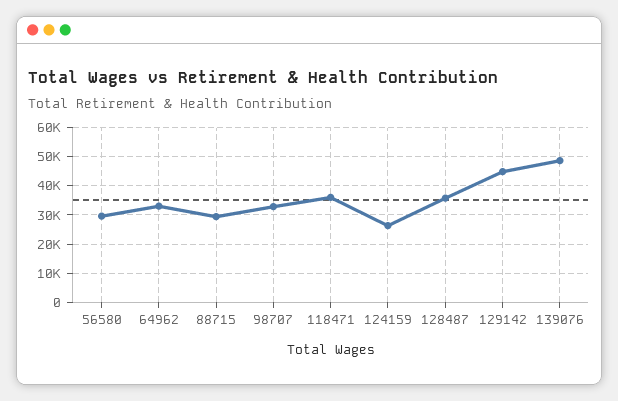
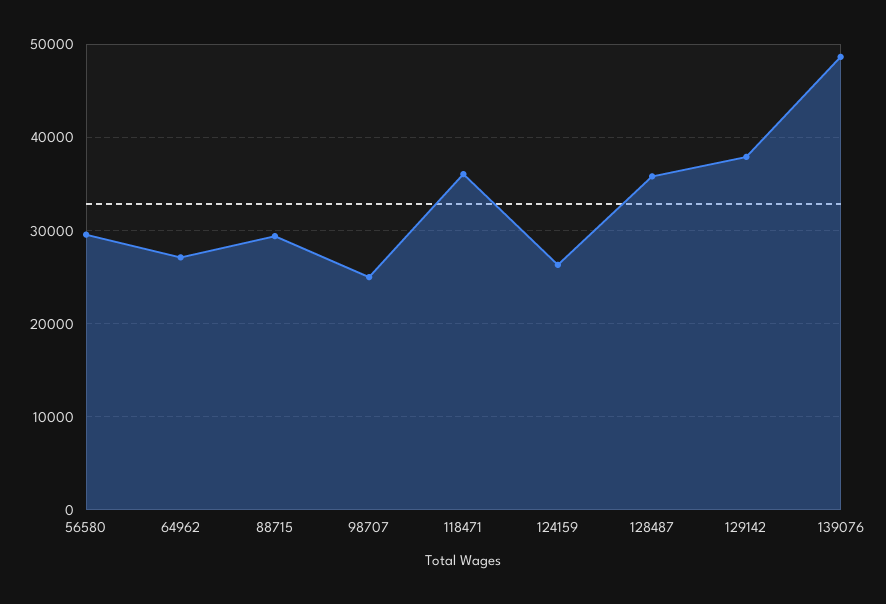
  {
    "56580": 30000,
-   "64962": 32500,
+   "64962": 27000,
    "88715": 29000,
-   "98707": 32500,
+   "98707": 25000,
    "118471": 36000,
    "124159": 26000,
    "128487": 36000,
-   "129142": 45000,
+   "129142": 38000,
    "139076": 49000
  }

